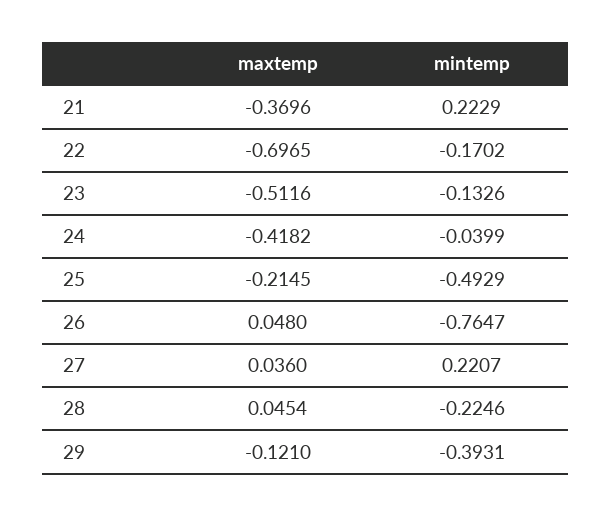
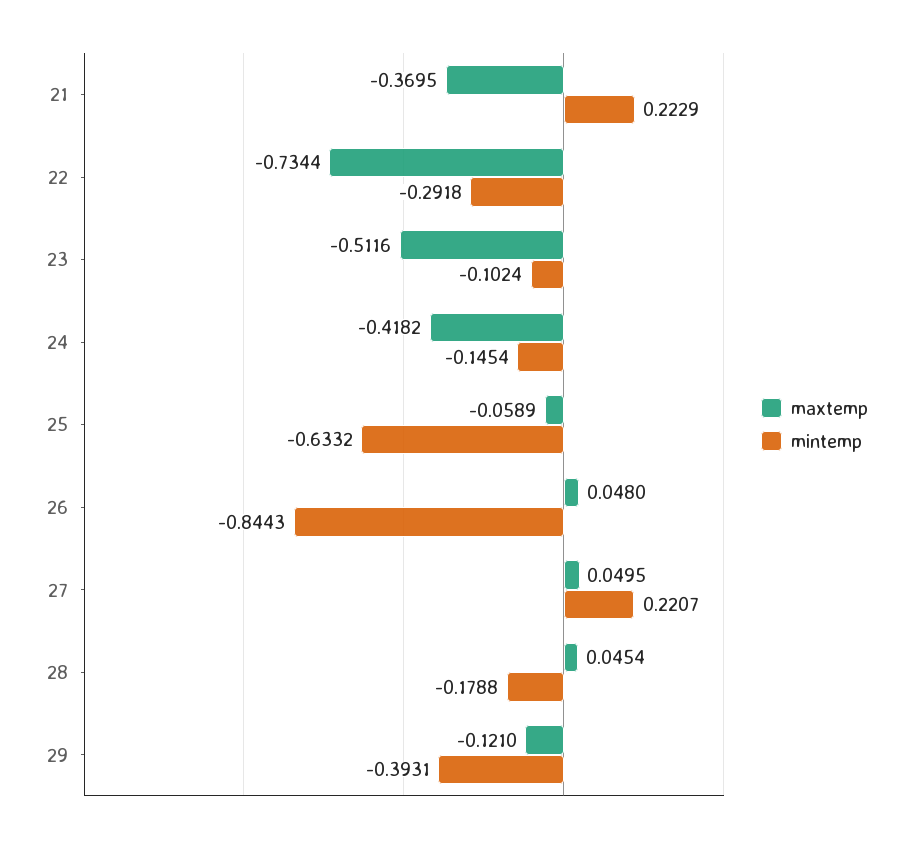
  {
    "maxtemp": {
-     "21": -0.3696,
+     "21": -0.3695,
-     "22": -0.6965,
+     "22": -0.7344,
      "23": -0.5116,
      "24": -0.4182,
-     "25": -0.2145,
+     "25": -0.0589,
      "26": 0.048,
-     "27": 0.036,
+     "27": 0.0495,
      "28": 0.0454,
      "29": -0.121
    },
    "mintemp": {
      "21": 0.2229,
-     "22": -0.1702,
+     "22": -0.2918,
-     "23": -0.1326,
+     "23": -0.1024,
-     "24": -0.0399,
+     "24": -0.1454,
-     "25": -0.4929,
+     "25": -0.6332,
-     "26": -0.7647,
+     "26": -0.8443,
      "27": 0.2207,
-     "28": -0.2246,
+     "28": -0.1788,
      "29": -0.3931
    }
  }

